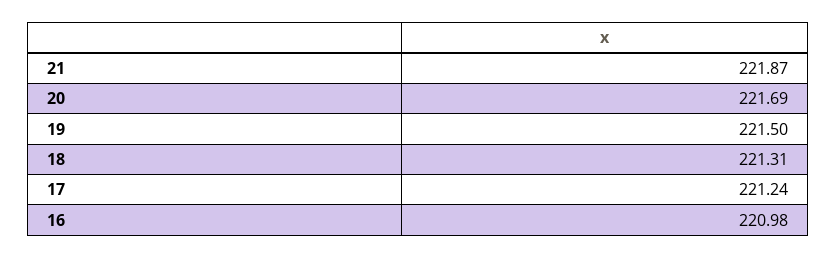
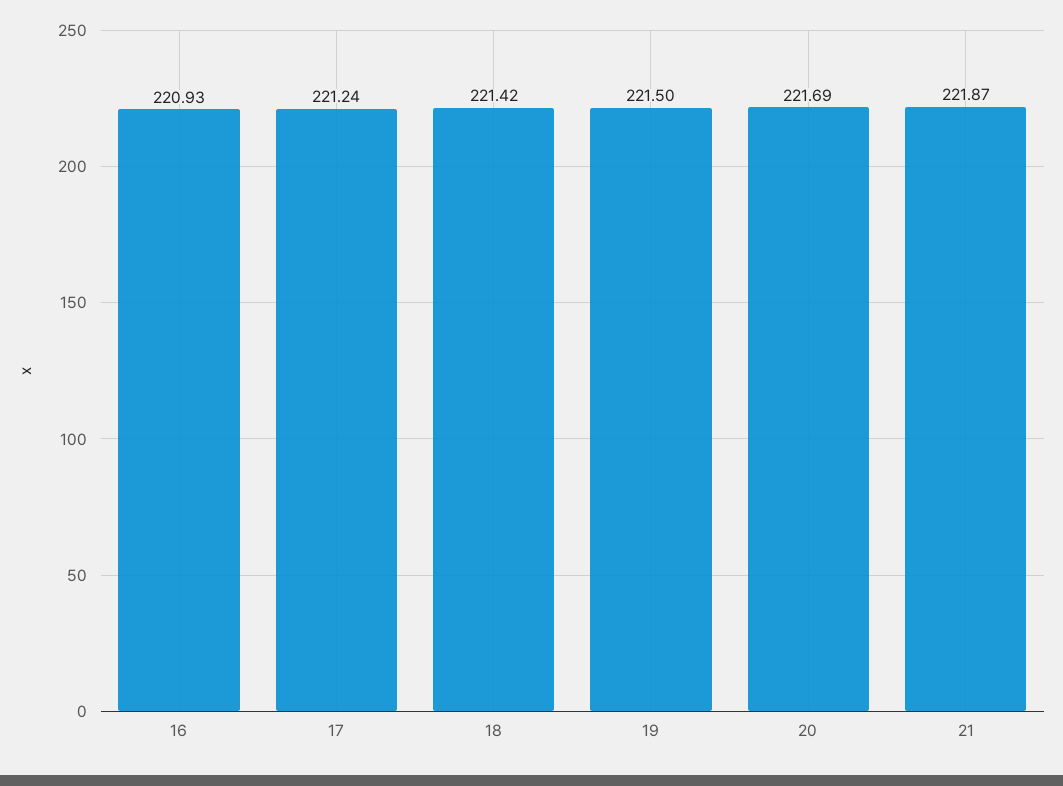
  {
    "21": 221.87,
    "20": 221.69,
    "19": 221.5,
-   "18": 221.31,
+   "18": 221.42,
    "17": 221.24,
-   "16": 220.98
+   "16": 220.93
  }

